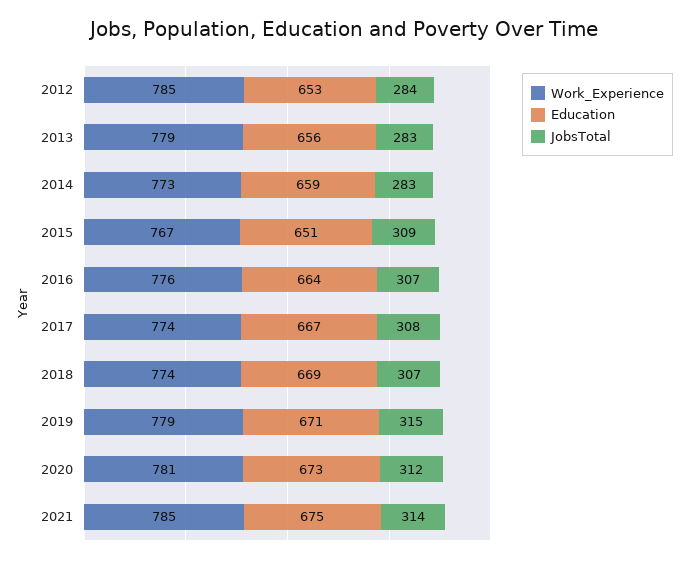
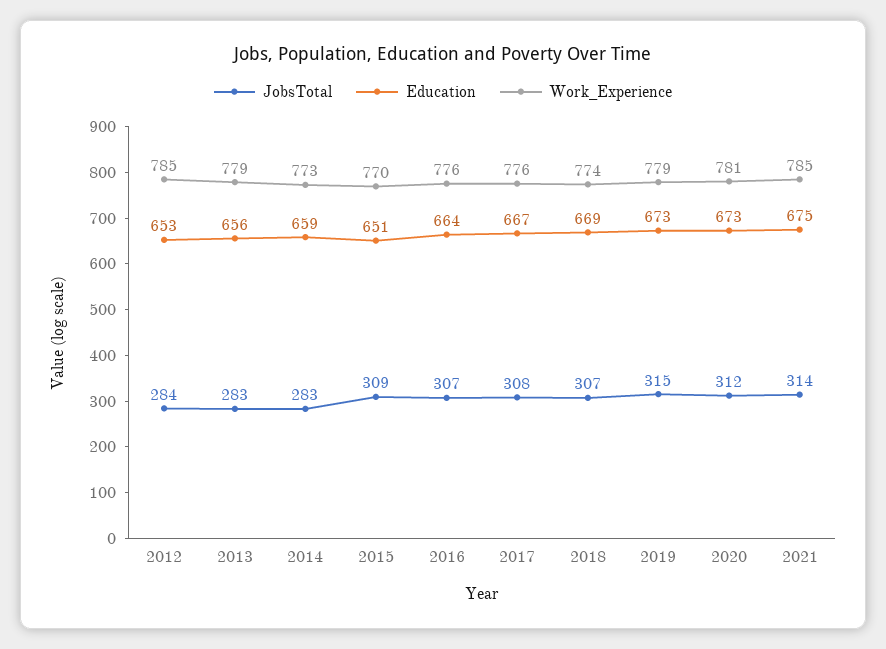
  {
    "Work_Experience": {
      "2012": 785,
      "2013": 779,
      "2014": 773,
-     "2015": 767,
+     "2015": 770,
      "2016": 776,
-     "2017": 774,
+     "2017": 776,
      "2018": 774,
      "2019": 779,
      "2020": 781,
      "2021": 785
    },
    "Education": {
      "2012": 653,
      "2013": 656,
      "2014": 659,
      "2015": 651,
      "2016": 664,
      "2017": 667,
      "2018": 669,
-     "2019": 671,
+     "2019": 673,
      "2020": 673,
      "2021": 675
    },
    "JobsTotal": {
      "2012": 284,
      "2013": 283,
      "2014": 283,
      "2015": 309,
      "2016": 307,
      "2017": 308,
      "2018": 307,
      "2019": 315,
      "2020": 312,
      "2021": 314
    }
  }

